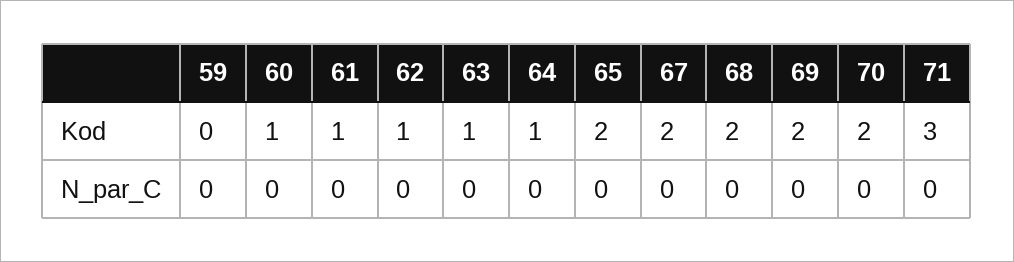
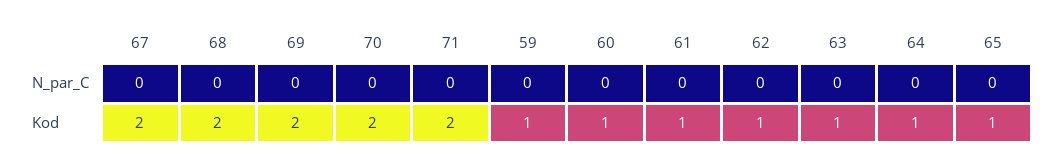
  {
    "59": {
-     "Kod": 0,
+     "Kod": 1,
      "N_par_C": 0
    },
    "60": {
      "Kod": 1,
      "N_par_C": 0
    },
    "61": {
      "Kod": 1,
      "N_par_C": 0
    },
    "62": {
      "Kod": 1,
      "N_par_C": 0
    },
    "63": {
      "Kod": 1,
      "N_par_C": 0
    },
    "64": {
      "Kod": 1,
      "N_par_C": 0
    },
    "65": {
-     "Kod": 2,
+     "Kod": 1,
      "N_par_C": 0
    },
    "67": {
      "Kod": 2,
      "N_par_C": 0
    },
    "68": {
      "Kod": 2,
      "N_par_C": 0
    },
    "69": {
      "Kod": 2,
      "N_par_C": 0
    },
    "70": {
      "Kod": 2,
      "N_par_C": 0
    },
    "71": {
-     "Kod": 3,
+     "Kod": 2,
      "N_par_C": 0
    }
  }

